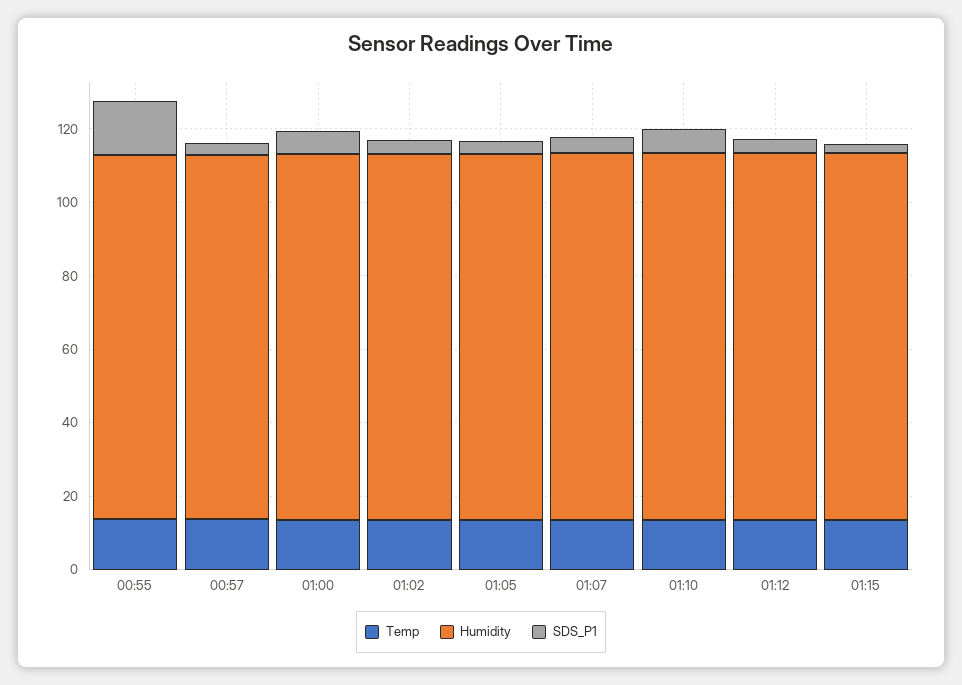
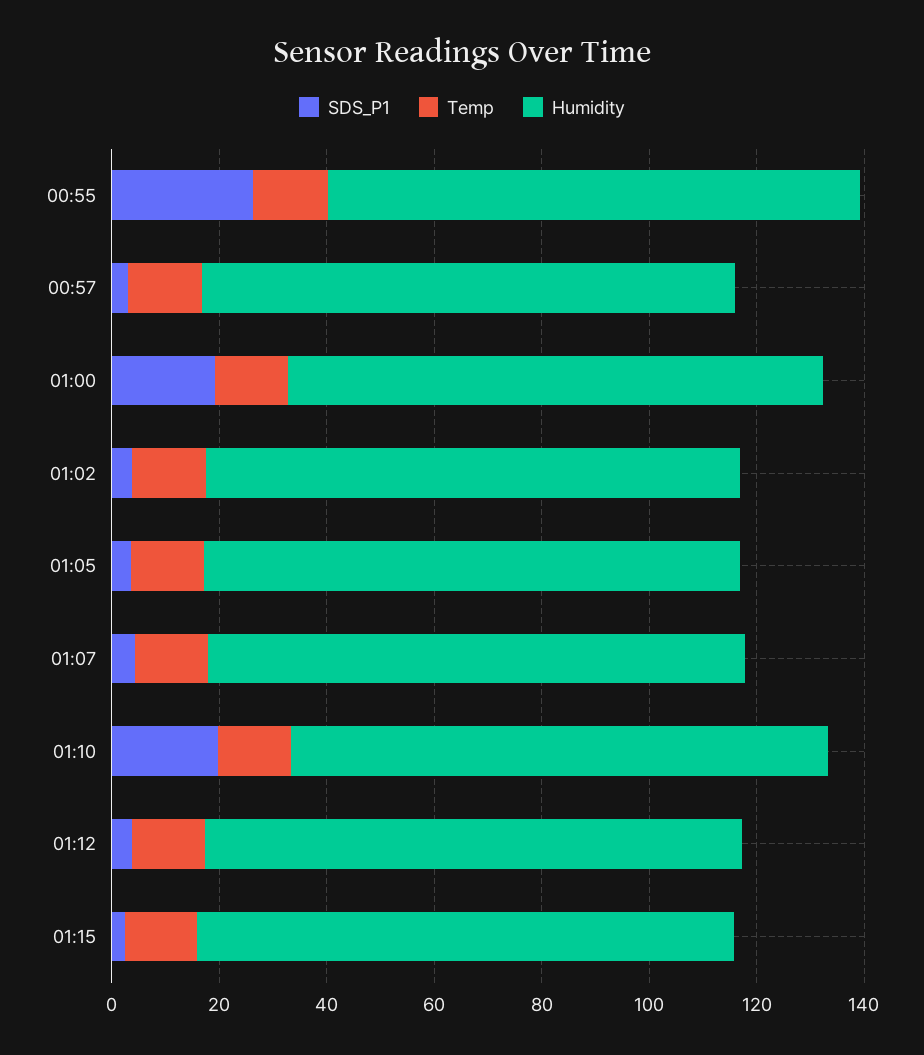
  {
    "Temp": {
      "00:55": 15,
      "00:57": 15,
      "01:00": 15,
      "01:02": 15,
      "01:05": 15,
      "01:07": 15,
      "01:10": 15,
      "01:12": 15,
      "01:15": 15
    },
    "Humidity": {
      "00:55": 100,
      "00:57": 100,
      "01:00": 100,
      "01:02": 100,
      "01:05": 100,
      "01:07": 100,
      "01:10": 100,
      "01:12": 100,
      "01:15": 100
    },
    "SDS_P1": {
-     "00:55": 15,
+     "00:55": 25,
      "00:57": 5,
-     "01:00": 5,
+     "01:00": 20,
      "01:02": 5,
      "01:05": 5,
      "01:07": 5,
-     "01:10": 5,
+     "01:10": 20,
      "01:12": 5,
      "01:15": 0
    }
  }

